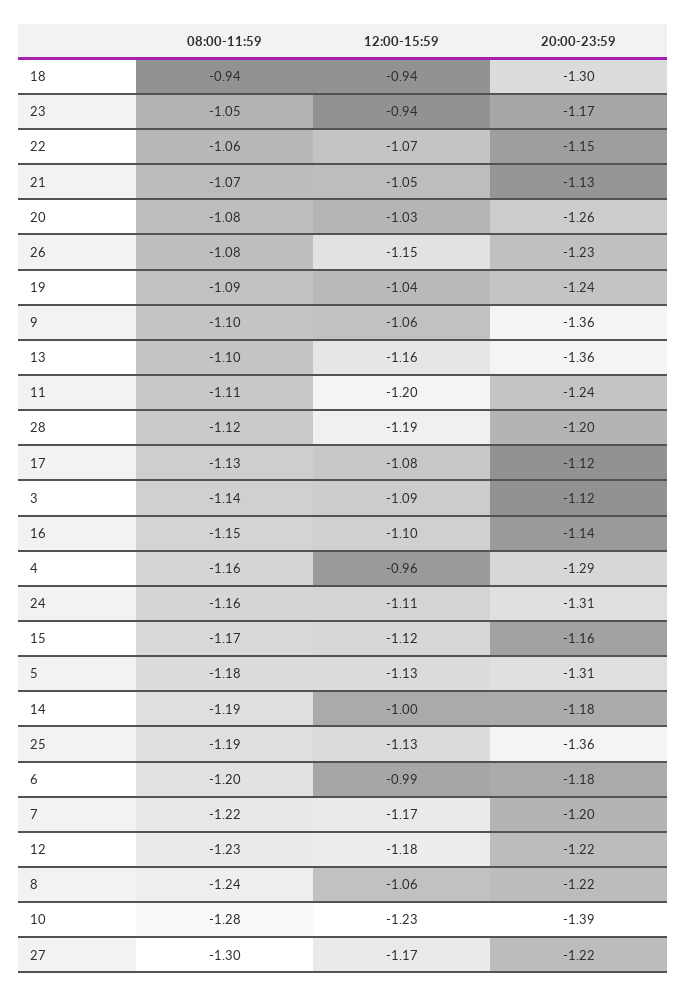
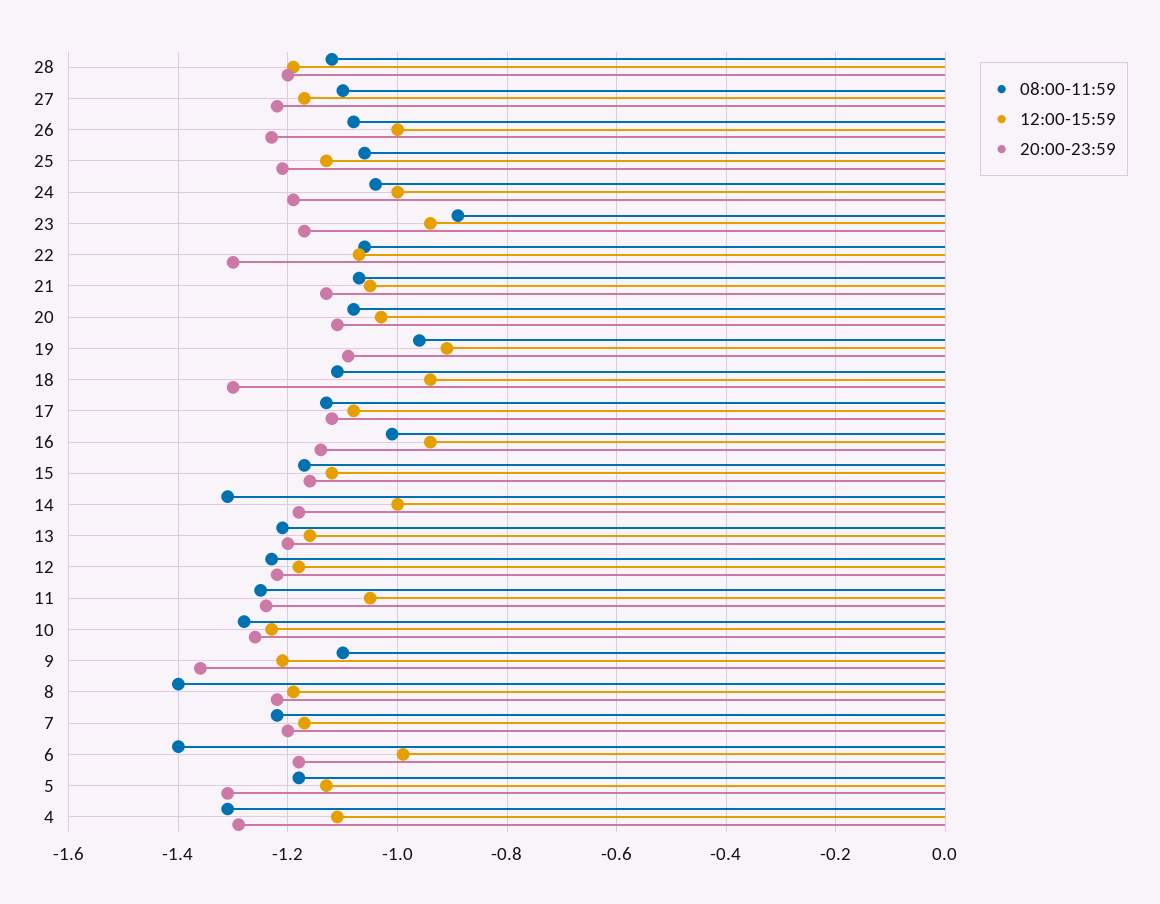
  {
    "08:00-11:59": {
-     "18": -0.94,
+     "18": -1.1,
-     "23": -1.05,
+     "23": -0.9,
      "22": -1.06,
      "21": -1.07,
      "20": -1.08,
      "26": -1.08,
-     "19": -1.09,
+     "19": -0.95,
      "9": -1.1,
-     "13": -1.1,
+     "13": -1.2,
-     "11": -1.11,
+     "11": -1.25,
      "28": -1.12,
      "17": -1.13,
-     "3": -1.14,
-     "16": -1.15,
+     "16": -1,
-     "4": -1.16,
+     "4": -1.3,
-     "24": -1.16,
+     "24": -1.05,
      "15": -1.17,
      "5": -1.18,
-     "14": -1.19,
+     "14": -1.3,
-     "25": -1.19,
+     "25": -1.05,
-     "6": -1.2,
+     "6": -1.4,
      "7": -1.22,
      "12": -1.23,
-     "8": -1.24,
+     "8": -1.4,
      "10": -1.28,
-     "27": -1.3
+     "27": -1.1
    },
    "12:00-15:59": {
      "18": -0.94,
      "23": -0.94,
      "22": -1.07,
      "21": -1.05,
      "20": -1.03,
-     "26": -1.15,
+     "26": -1,
-     "19": -1.04,
+     "19": -0.9,
-     "9": -1.06,
+     "9": -1.2,
      "13": -1.16,
-     "11": -1.2,
+     "11": -1.05,
      "28": -1.19,
      "17": -1.08,
-     "3": -1.09,
-     "16": -1.1,
+     "16": -0.95,
-     "4": -0.96,
+     "4": -1.1,
-     "24": -1.11,
+     "24": -1,
      "15": -1.12,
      "5": -1.13,
      "14": -1,
      "25": -1.13,
      "6": -0.99,
      "7": -1.17,
      "12": -1.18,
-     "8": -1.06,
+     "8": -1.2,
      "10": -1.23,
      "27": -1.17
    },
    "20:00-23:59": {
      "18": -1.3,
      "23": -1.17,
-     "22": -1.15,
+     "22": -1.3,
      "21": -1.13,
-     "20": -1.26,
+     "20": -1.1,
      "26": -1.23,
-     "19": -1.24,
+     "19": -1.1,
      "9": -1.36,
-     "13": -1.36,
+     "13": -1.2,
      "11": -1.24,
      "28": -1.2,
      "17": -1.12,
-     "3": -1.12,
      "16": -1.14,
      "4": -1.29,
-     "24": -1.31,
+     "24": -1.2,
      "15": -1.16,
      "5": -1.31,
      "14": -1.18,
-     "25": -1.36,
+     "25": -1.2,
      "6": -1.18,
      "7": -1.2,
      "12": -1.22,
      "8": -1.22,
-     "10": -1.39,
+     "10": -1.25,
      "27": -1.22
    }
  }

